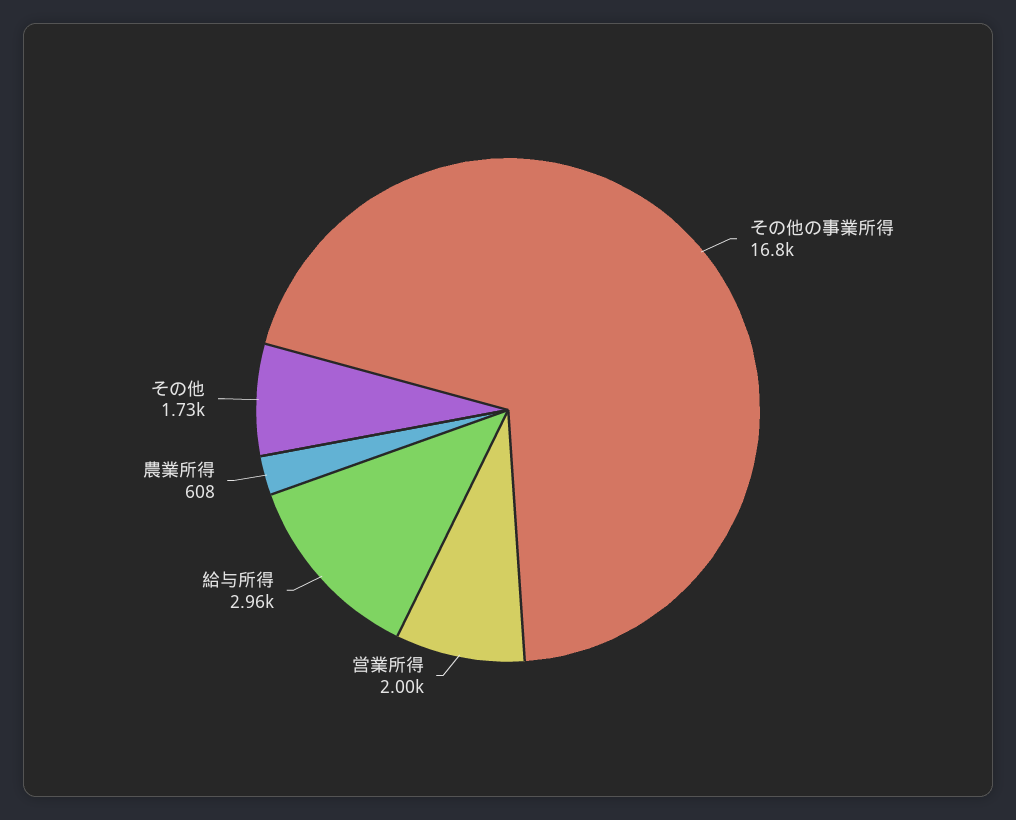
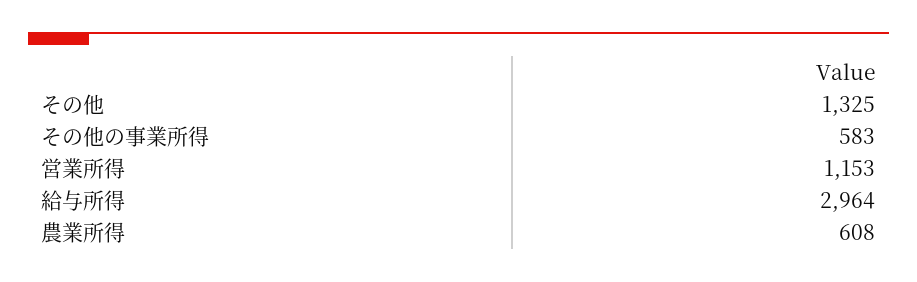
  {
-   "その他の事業所得": 16800,
+   "その他の事業所得": 583,
-   "営業所得": 2000,
+   "営業所得": 1153,
    "給与所得": 2964,
    "農業所得": 608,
-   "その他": 1730
+   "その他": 1325
  }

